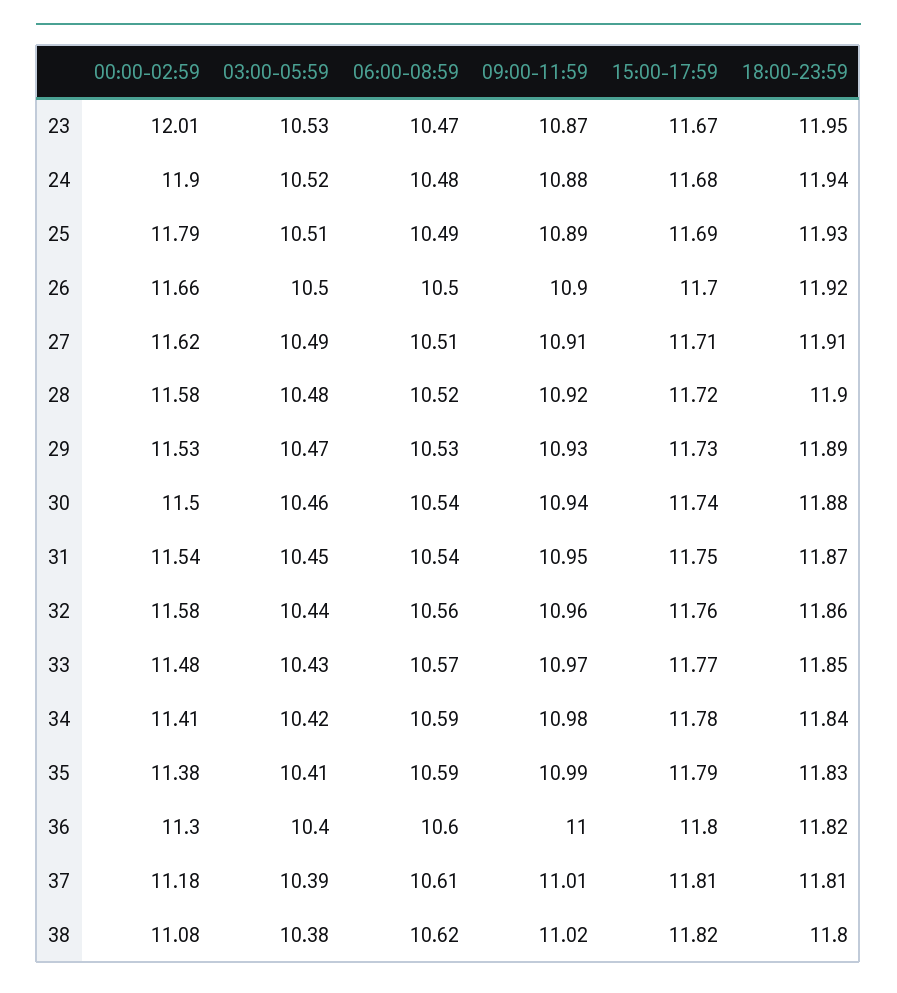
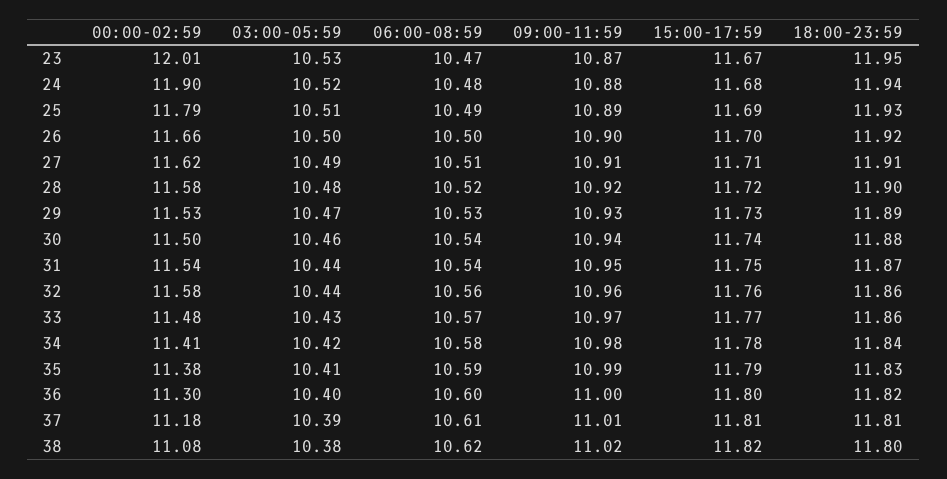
  {
    "00:00-02:59": {
      "23": 12.01,
      "24": 11.9,
      "25": 11.79,
      "26": 11.66,
      "27": 11.62,
      "28": 11.58,
      "29": 11.53,
      "30": 11.5,
      "31": 11.54,
      "32": 11.58,
      "33": 11.48,
      "34": 11.41,
      "35": 11.38,
      "36": 11.3,
      "37": 11.18,
      "38": 11.08
    },
    "03:00-05:59": {
      "23": 10.53,
      "24": 10.52,
      "25": 10.51,
      "26": 10.5,
      "27": 10.49,
      "28": 10.48,
      "29": 10.47,
      "30": 10.46,
-     "31": 10.45,
+     "31": 10.44,
      "32": 10.44,
      "33": 10.43,
      "34": 10.42,
      "35": 10.41,
      "36": 10.4,
      "37": 10.39,
      "38": 10.38
    },
    "06:00-08:59": {
      "23": 10.47,
      "24": 10.48,
      "25": 10.49,
      "26": 10.5,
      "27": 10.51,
      "28": 10.52,
      "29": 10.53,
      "30": 10.54,
      "31": 10.54,
      "32": 10.56,
      "33": 10.57,
-     "34": 10.59,
+     "34": 10.58,
      "35": 10.59,
      "36": 10.6,
      "37": 10.61,
      "38": 10.62
    },
    "09:00-11:59": {
      "23": 10.87,
      "24": 10.88,
      "25": 10.89,
      "26": 10.9,
      "27": 10.91,
      "28": 10.92,
      "29": 10.93,
      "30": 10.94,
      "31": 10.95,
      "32": 10.96,
      "33": 10.97,
      "34": 10.98,
      "35": 10.99,
      "36": 11,
      "37": 11.01,
      "38": 11.02
    },
    "15:00-17:59": {
      "23": 11.67,
      "24": 11.68,
      "25": 11.69,
      "26": 11.7,
      "27": 11.71,
      "28": 11.72,
      "29": 11.73,
      "30": 11.74,
      "31": 11.75,
      "32": 11.76,
      "33": 11.77,
      "34": 11.78,
      "35": 11.79,
      "36": 11.8,
      "37": 11.81,
      "38": 11.82
    },
    "18:00-23:59": {
      "23": 11.95,
      "24": 11.94,
      "25": 11.93,
      "26": 11.92,
      "27": 11.91,
      "28": 11.9,
      "29": 11.89,
      "30": 11.88,
      "31": 11.87,
      "32": 11.86,
-     "33": 11.85,
+     "33": 11.86,
      "34": 11.84,
      "35": 11.83,
      "36": 11.82,
      "37": 11.81,
      "38": 11.8
    }
  }

